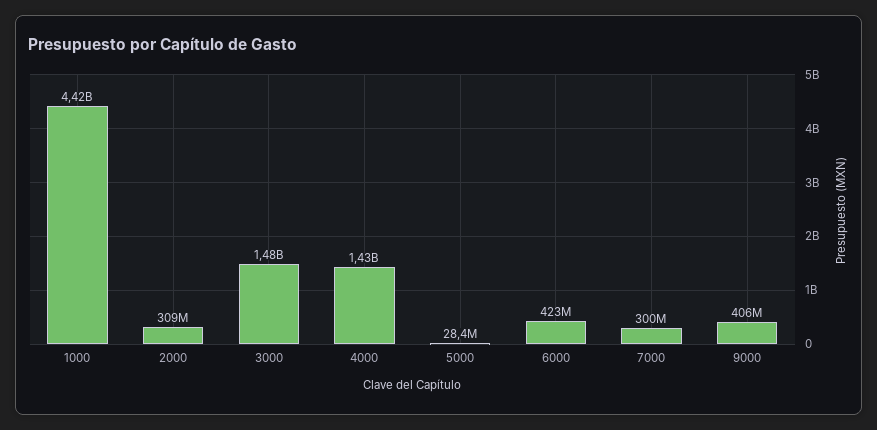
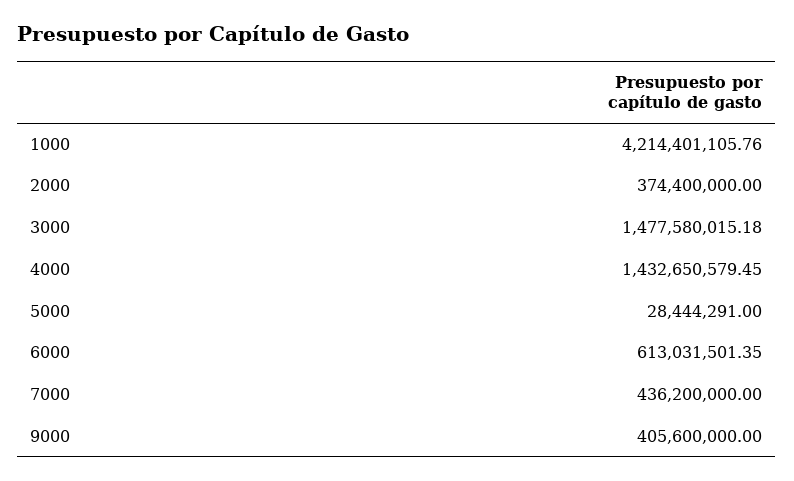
  {
-   "1000": 4420000000,
+   "1000": 4214401105.76,
-   "2000": 309000000,
+   "2000": 374400000,
    "3000": 1477580015.18,
    "4000": 1432650579.45,
    "5000": 28444291,
-   "6000": 423000000,
+   "6000": 613031501.35,
-   "7000": 300000000,
+   "7000": 436200000,
    "9000": 405600000
  }

